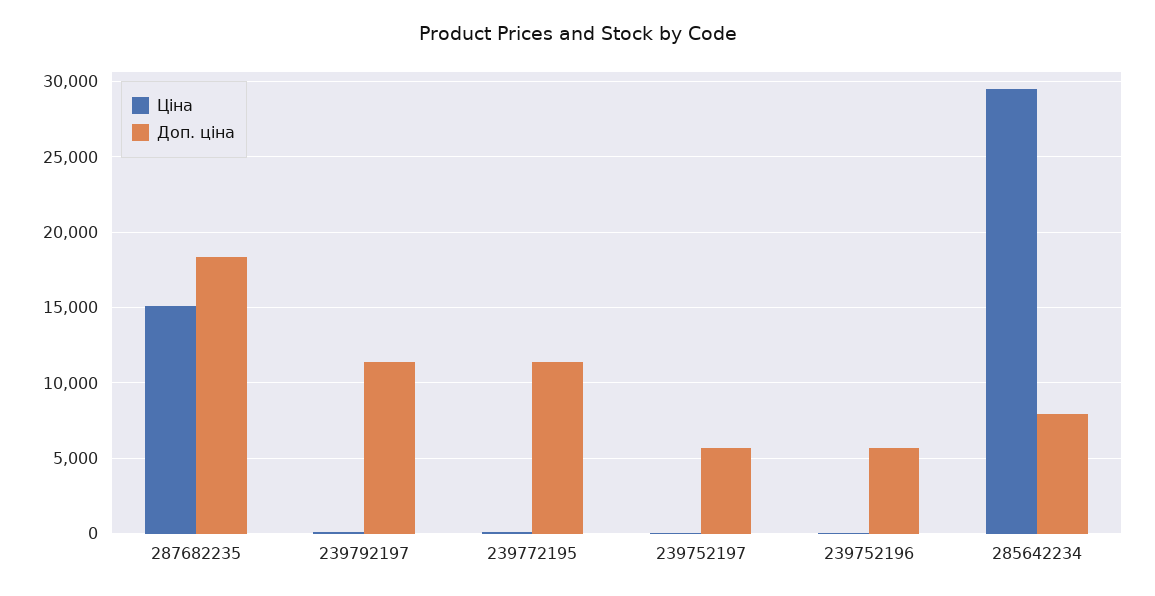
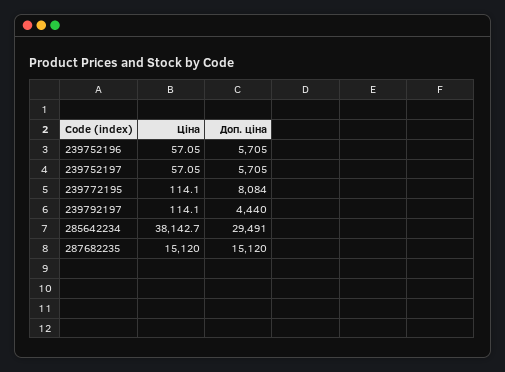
  {
    "Ціна": {
      "287682235": 15120,
      "239792197": 114.1,
      "239772195": 114.1,
      "239752197": 57.05,
      "239752196": 57.05,
-     "285642234": 29500
+     "285642234": 38142.7
    },
    "Доп. ціна": {
-     "287682235": 18500,
+     "287682235": 15120,
-     "239792197": 11500,
+     "239792197": 4440,
-     "239772195": 11500,
+     "239772195": 8084,
      "239752197": 5705,
      "239752196": 5705,
-     "285642234": 8000
+     "285642234": 29491
    }
  }

